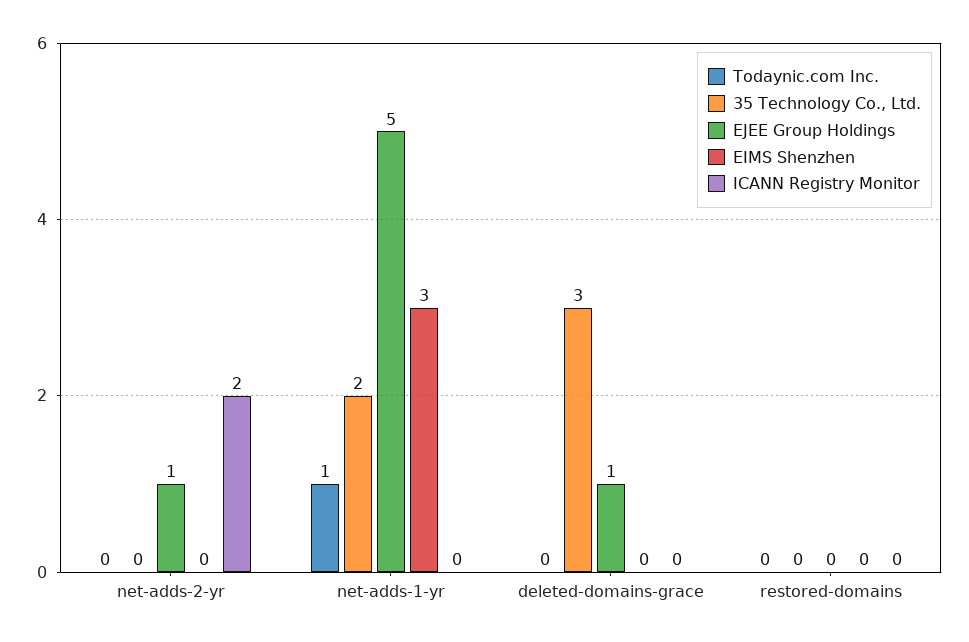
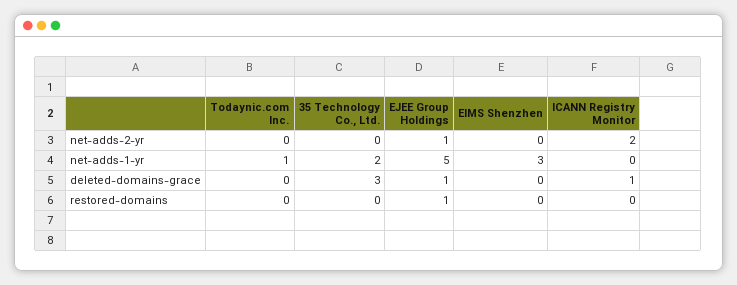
  {
    "Todaynic.com Inc.": {
      "net-adds-2-yr": 0,
      "net-adds-1-yr": 1,
      "deleted-domains-grace": 0,
      "restored-domains": 0
    },
    "35 Technology Co., Ltd.": {
      "net-adds-2-yr": 0,
      "net-adds-1-yr": 2,
      "deleted-domains-grace": 3,
      "restored-domains": 0
    },
    "EJEE Group Holdings": {
      "net-adds-2-yr": 1,
      "net-adds-1-yr": 5,
      "deleted-domains-grace": 1,
-     "restored-domains": 0
+     "restored-domains": 1
    },
    "EIMS Shenzhen": {
      "net-adds-2-yr": 0,
      "net-adds-1-yr": 3,
      "deleted-domains-grace": 0,
      "restored-domains": 0
    },
    "ICANN Registry Monitor": {
      "net-adds-2-yr": 2,
      "net-adds-1-yr": 0,
-     "deleted-domains-grace": 0,
+     "deleted-domains-grace": 1,
      "restored-domains": 0
    }
  }

